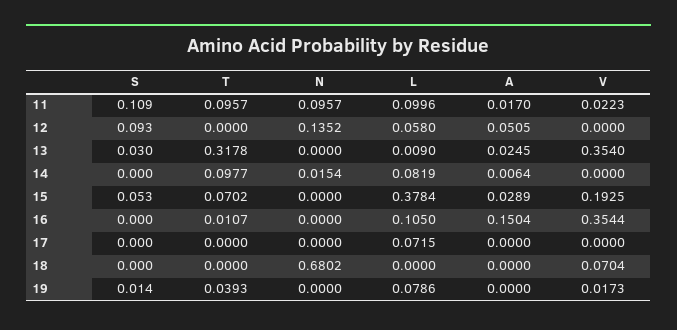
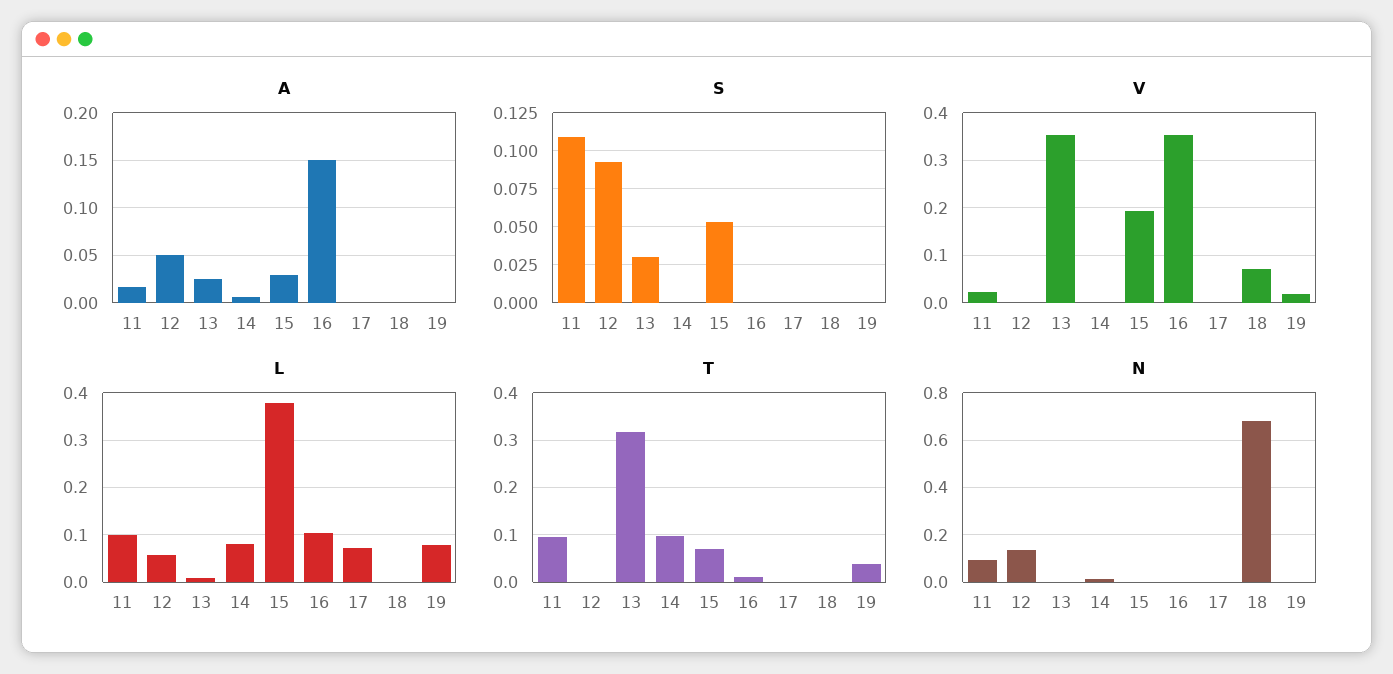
  {
    "S": {
      "11": 0.109,
      "12": 0.093,
      "13": 0.03,
      "14": 0,
      "15": 0.053,
      "16": 0,
      "17": 0,
      "18": 0,
-     "19": 0.014
+     "19": 0
    },
    "T": {
      "11": 0.0957,
      "12": 0,
      "13": 0.3178,
      "14": 0.0977,
      "15": 0.0702,
      "16": 0.0107,
      "17": 0,
      "18": 0,
      "19": 0.0393
    },
    "N": {
      "11": 0.0957,
      "12": 0.1352,
      "13": 0,
      "14": 0.0154,
      "15": 0,
      "16": 0,
      "17": 0,
      "18": 0.6802,
      "19": 0
    },
    "L": {
      "11": 0.0996,
      "12": 0.058,
      "13": 0.009,
      "14": 0.0819,
      "15": 0.3784,
      "16": 0.105,
      "17": 0.0715,
      "18": 0,
      "19": 0.0786
    },
    "A": {
      "11": 0.017,
      "12": 0.0505,
      "13": 0.0245,
      "14": 0.0064,
      "15": 0.0289,
      "16": 0.1504,
      "17": 0,
      "18": 0,
      "19": 0
    },
    "V": {
      "11": 0.0223,
      "12": 0,
      "13": 0.354,
      "14": 0,
      "15": 0.1925,
      "16": 0.3544,
      "17": 0,
      "18": 0.0704,
      "19": 0.0173
    }
  }

